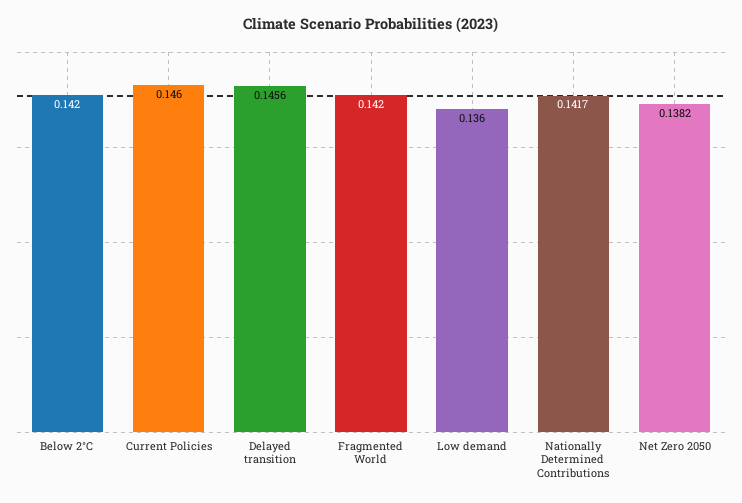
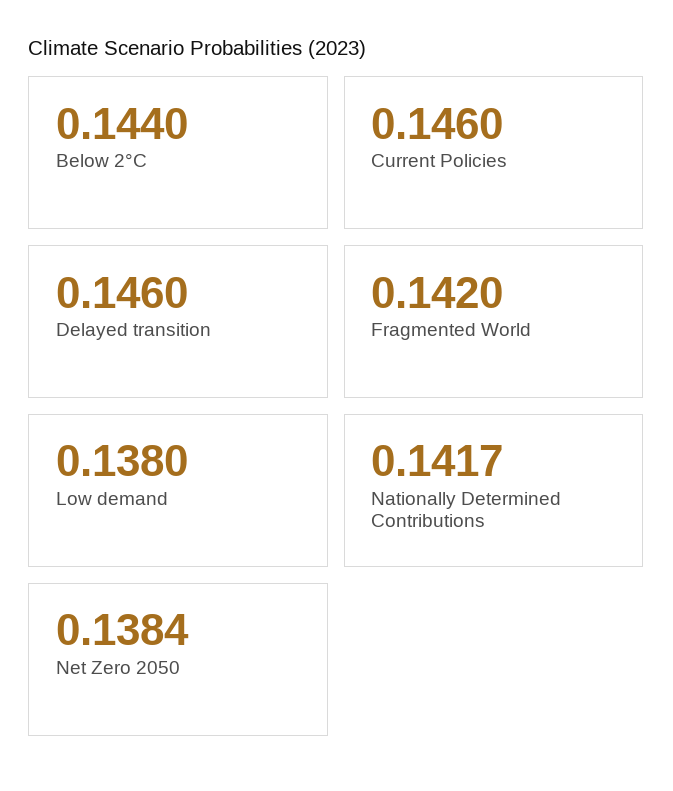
  {
-   "Below 2°C": 0.142,
+   "Below 2°C": 0.144,
    "Current Policies": 0.146,
-   "Delayed transition": 0.1456,
+   "Delayed transition": 0.146,
    "Fragmented World": 0.142,
-   "Low demand": 0.136,
+   "Low demand": 0.138,
    "Nationally Determined Contributions": 0.1417,
-   "Net Zero 2050": 0.1382
+   "Net Zero 2050": 0.1384
  }

